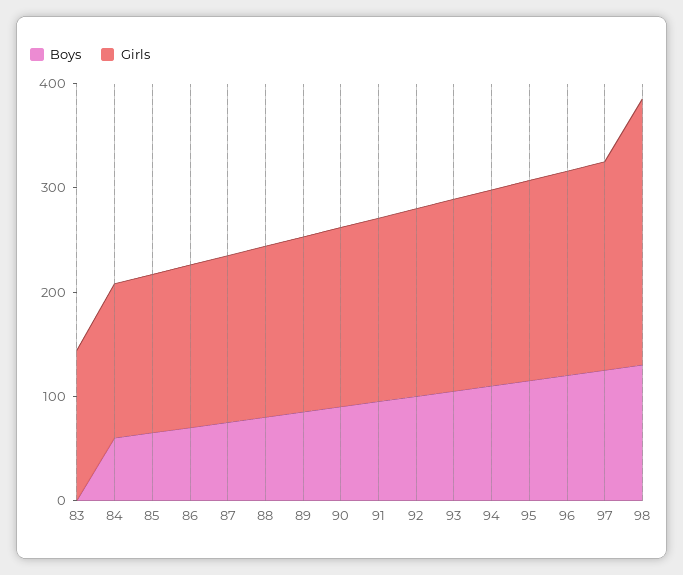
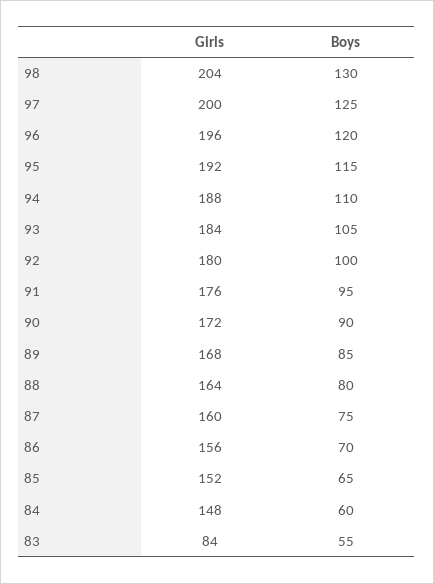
  {
    "Boys": {
-     "83": 0,
+     "83": 55,
      "84": 60,
      "85": 65,
      "86": 70,
      "87": 75,
      "88": 80,
      "89": 85,
      "90": 90,
      "91": 95,
      "92": 100,
      "93": 105,
      "94": 110,
      "95": 115,
      "96": 120,
      "97": 125,
      "98": 130
    },
    "Girls": {
-     "83": 140,
+     "83": 84,
      "84": 148,
      "85": 152,
      "86": 156,
      "87": 160,
      "88": 164,
      "89": 168,
      "90": 172,
      "91": 176,
      "92": 180,
      "93": 184,
      "94": 188,
      "95": 192,
      "96": 196,
      "97": 200,
-     "98": 260
+     "98": 204
    }
  }

